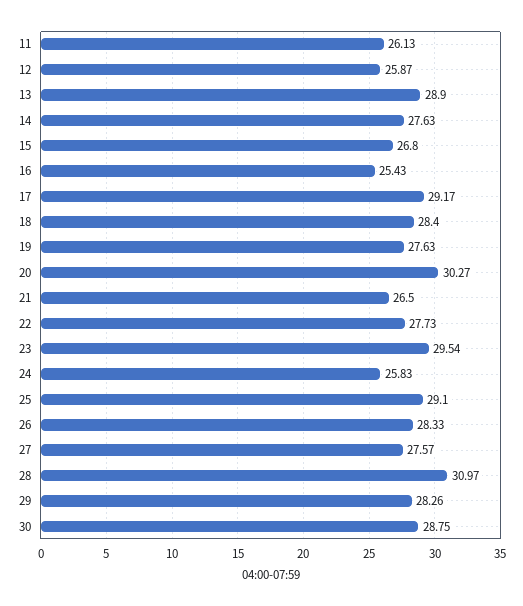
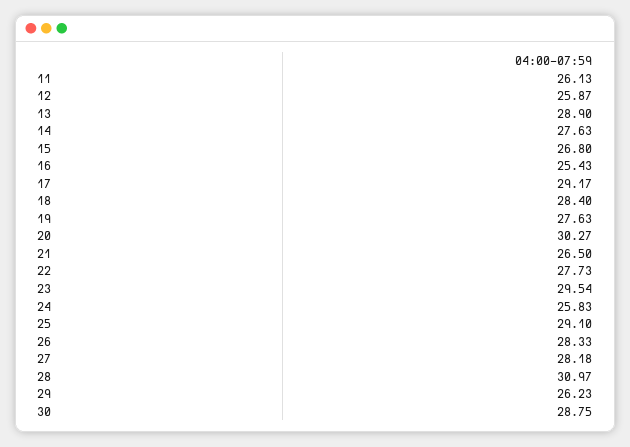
  {
    "11": 26.13,
    "12": 25.87,
    "13": 28.9,
    "14": 27.63,
    "15": 26.8,
    "16": 25.43,
    "17": 29.17,
    "18": 28.4,
    "19": 27.63,
    "20": 30.27,
    "21": 26.5,
    "22": 27.73,
    "23": 29.54,
    "24": 25.83,
    "25": 29.1,
    "26": 28.33,
-   "27": 27.57,
+   "27": 28.18,
    "28": 30.97,
-   "29": 28.26,
+   "29": 26.23,
    "30": 28.75
  }

